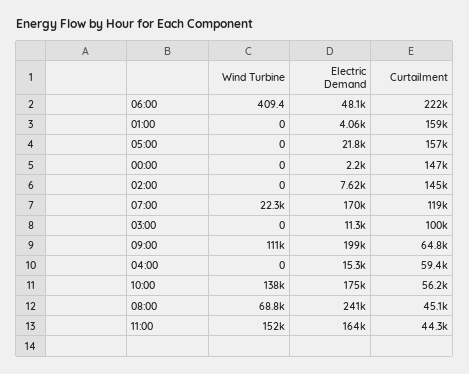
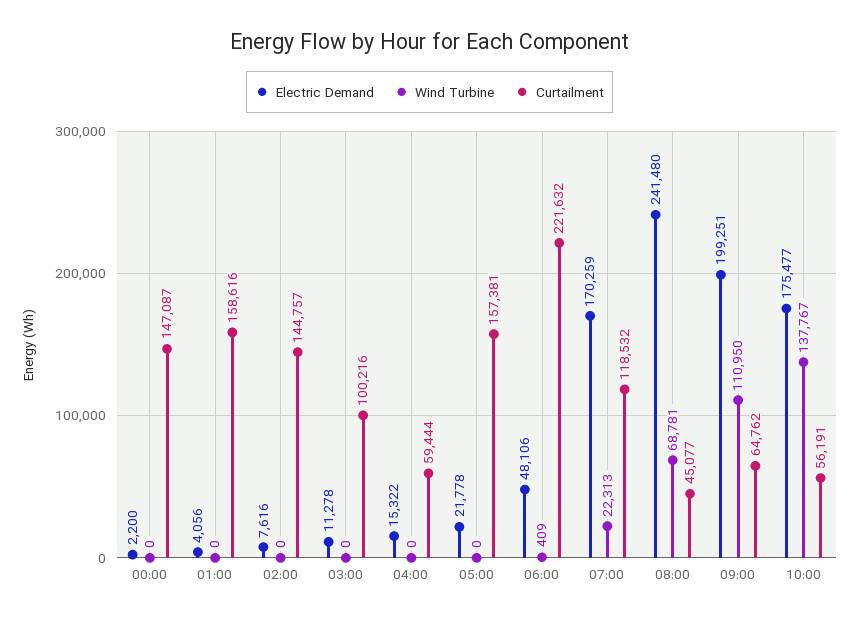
  {
    "Wind Turbine": {
      "06:00": 409.4,
      "01:00": 0,
      "05:00": 0,
      "00:00": 0,
      "02:00": 0,
      "07:00": 22313,
      "03:00": 0,
      "09:00": 110950,
      "04:00": 0,
      "10:00": 137767,
-     "08:00": 68781,
+     "08:00": 68781
-     "11:00": 152000
    },
    "Electric Demand": {
      "06:00": 48106,
      "01:00": 4056,
      "05:00": 21778,
      "00:00": 2200,
      "02:00": 7616,
      "07:00": 170259,
      "03:00": 11278,
      "09:00": 199251,
      "04:00": 15322,
      "10:00": 175477,
-     "08:00": 241480,
+     "08:00": 241480
-     "11:00": 164000
    },
    "Curtailment": {
      "06:00": 221632,
      "01:00": 158616,
      "05:00": 157381,
      "00:00": 147087,
      "02:00": 144757,
      "07:00": 118532,
      "03:00": 100216,
      "09:00": 64762,
      "04:00": 59444,
      "10:00": 56191,
-     "08:00": 45077,
+     "08:00": 45077
-     "11:00": 44300
    }
  }

